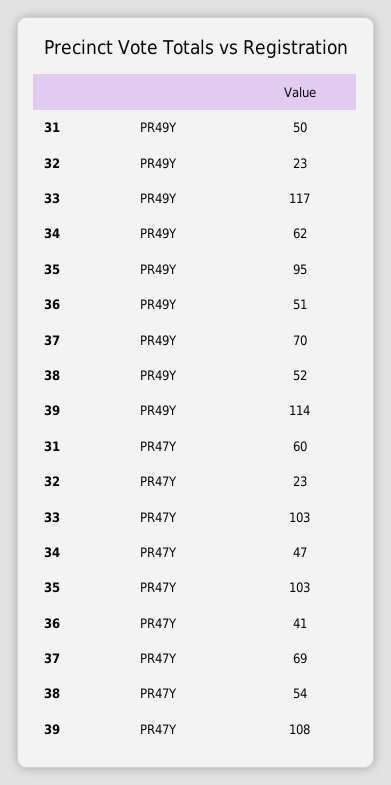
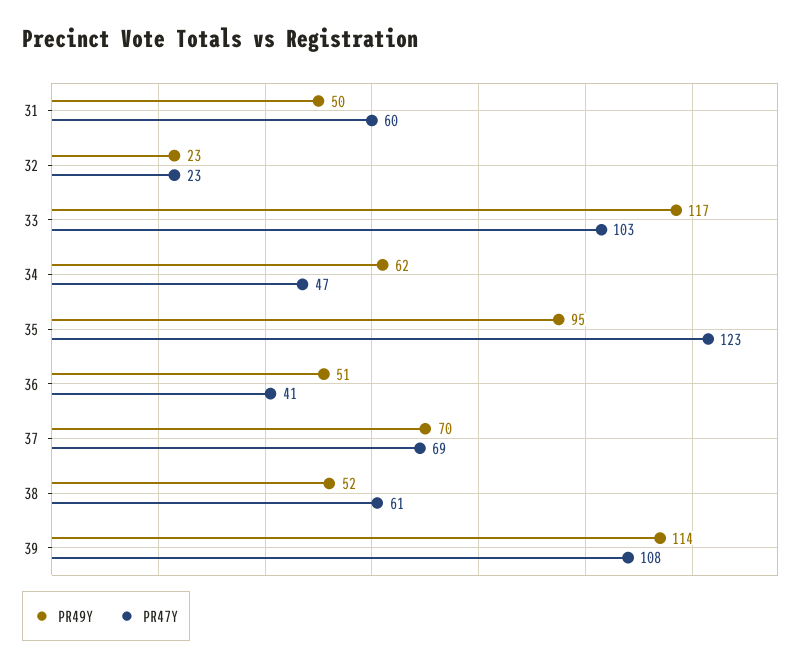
  {
    "PR49Y": {
      "31": 50,
      "32": 23,
      "33": 117,
      "34": 62,
      "35": 95,
      "36": 51,
      "37": 70,
      "38": 52,
      "39": 114
    },
    "PR47Y": {
      "31": 60,
      "32": 23,
      "33": 103,
      "34": 47,
-     "35": 103,
+     "35": 123,
      "36": 41,
      "37": 69,
-     "38": 54,
+     "38": 61,
      "39": 108
    }
  }

